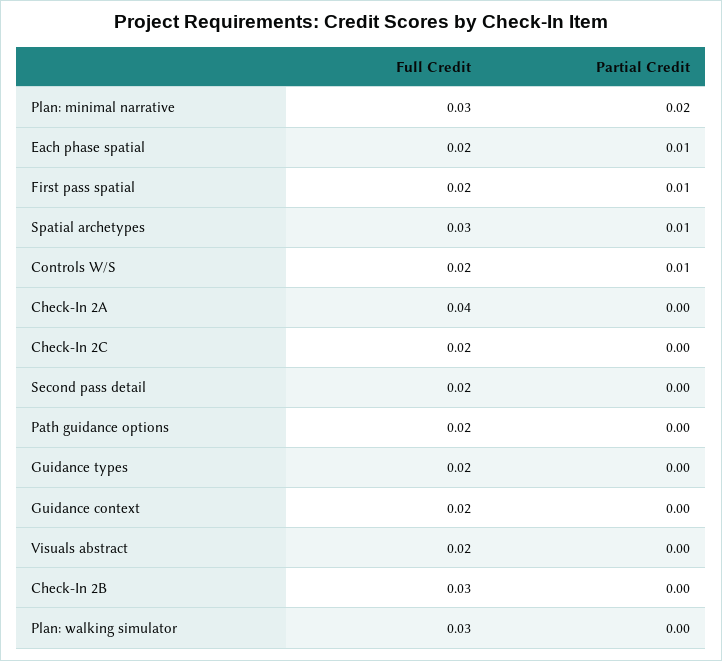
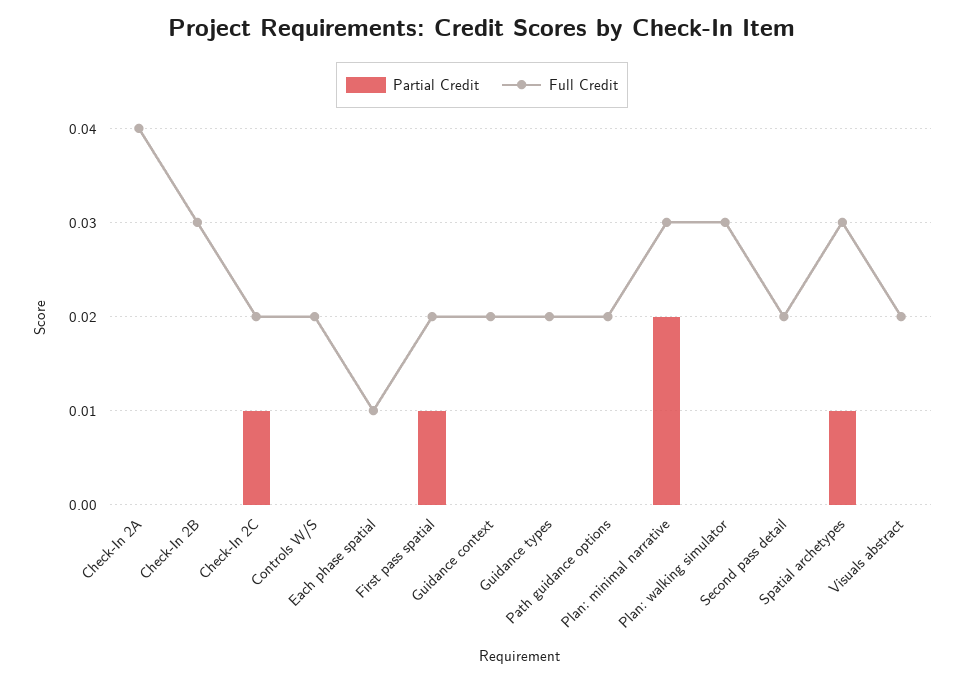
  {
    "Full Credit": {
      "Plan: minimal narrative": 0.03,
-     "Each phase spatial": 0.02,
+     "Each phase spatial": 0.01,
      "First pass spatial": 0.02,
      "Spatial archetypes": 0.03,
      "Controls W/S": 0.02,
      "Check-In 2A": 0.04,
      "Check-In 2C": 0.02,
      "Second pass detail": 0.02,
      "Path guidance options": 0.02,
      "Guidance types": 0.02,
      "Guidance context": 0.02,
      "Visuals abstract": 0.02,
      "Check-In 2B": 0.03,
      "Plan: walking simulator": 0.03
    },
    "Partial Credit": {
      "Plan: minimal narrative": 0.02,
-     "Each phase spatial": 0.01,
+     "Each phase spatial": 0,
      "First pass spatial": 0.01,
      "Spatial archetypes": 0.01,
-     "Controls W/S": 0.01,
+     "Controls W/S": 0,
      "Check-In 2A": 0,
-     "Check-In 2C": 0,
+     "Check-In 2C": 0.01,
      "Second pass detail": 0,
      "Path guidance options": 0,
      "Guidance types": 0,
      "Guidance context": 0,
      "Visuals abstract": 0,
      "Check-In 2B": 0,
      "Plan: walking simulator": 0
    }
  }

